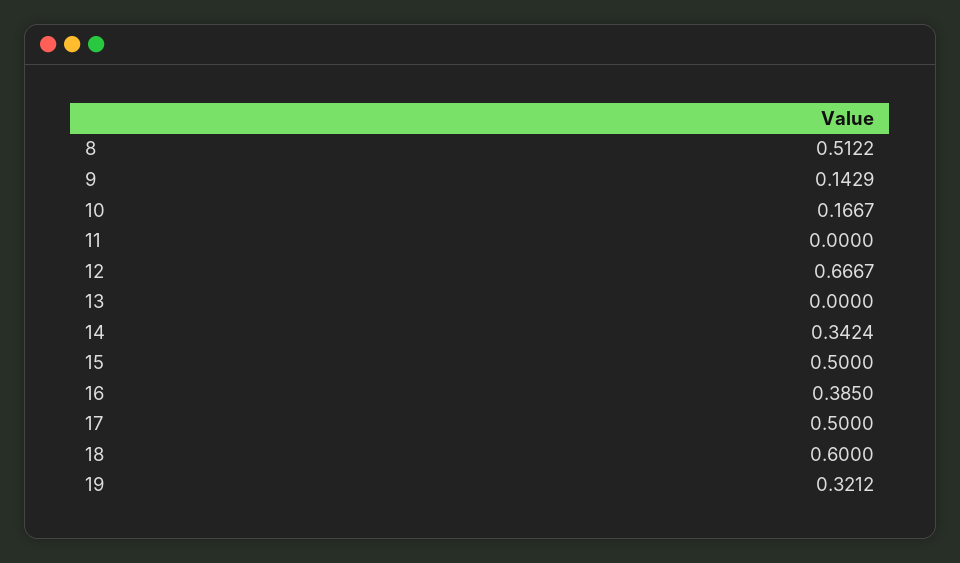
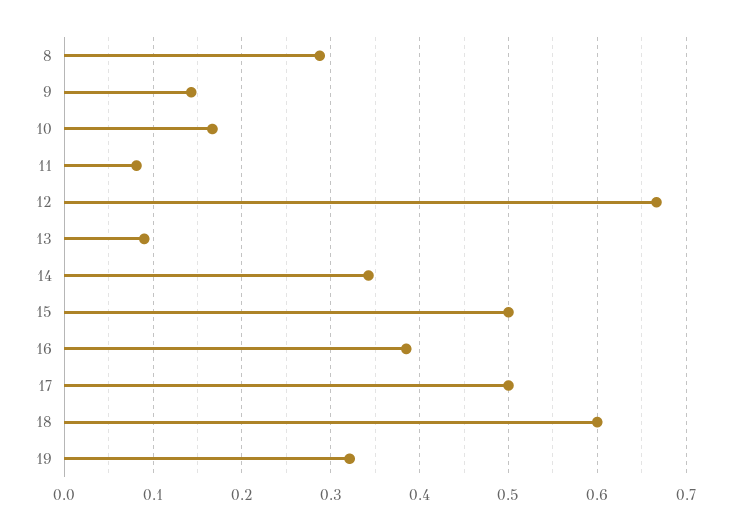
  {
-   "8": 0.5122,
+   "8": 0.29,
    "9": 0.1429,
    "10": 0.1667,
-   "11": 0,
+   "11": 0.08,
    "12": 0.6667,
-   "13": 0,
+   "13": 0.09,
    "14": 0.3424,
    "15": 0.5,
    "16": 0.385,
    "17": 0.5,
    "18": 0.6,
    "19": 0.3212
  }

